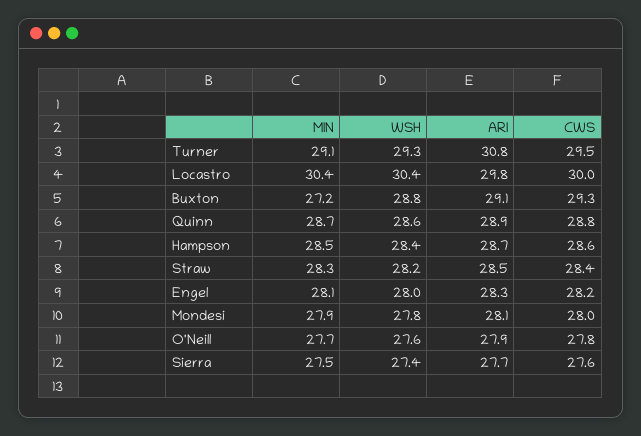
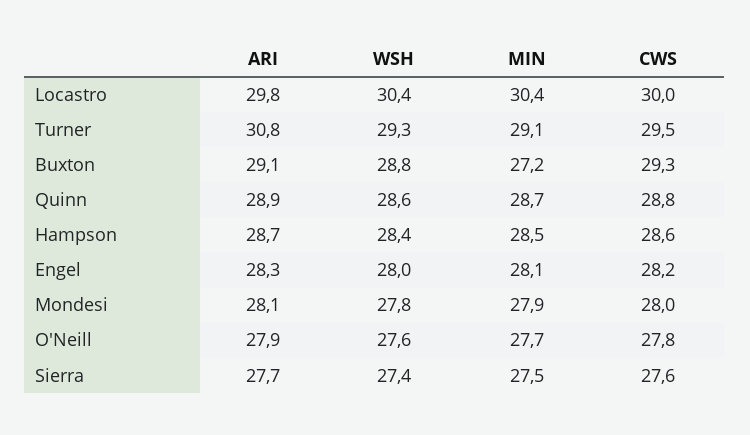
  {
    "MIN": {
      "Turner": 29.1,
      "Locastro": 30.4,
      "Buxton": 27.2,
      "Quinn": 28.7,
      "Hampson": 28.5,
-     "Straw": 28.3,
      "Engel": 28.1,
      "Mondesi": 27.9,
      "O'Neill": 27.7,
      "Sierra": 27.5
    },
    "WSH": {
      "Turner": 29.3,
      "Locastro": 30.4,
      "Buxton": 28.8,
      "Quinn": 28.6,
      "Hampson": 28.4,
-     "Straw": 28.2,
      "Engel": 28,
      "Mondesi": 27.8,
      "O'Neill": 27.6,
      "Sierra": 27.4
    },
    "ARI": {
      "Turner": 30.8,
      "Locastro": 29.8,
      "Buxton": 29.1,
      "Quinn": 28.9,
      "Hampson": 28.7,
-     "Straw": 28.5,
      "Engel": 28.3,
      "Mondesi": 28.1,
      "O'Neill": 27.9,
      "Sierra": 27.7
    },
    "CWS": {
      "Turner": 29.5,
      "Locastro": 30,
      "Buxton": 29.3,
      "Quinn": 28.8,
      "Hampson": 28.6,
-     "Straw": 28.4,
      "Engel": 28.2,
      "Mondesi": 28,
      "O'Neill": 27.8,
      "Sierra": 27.6
    }
  }

